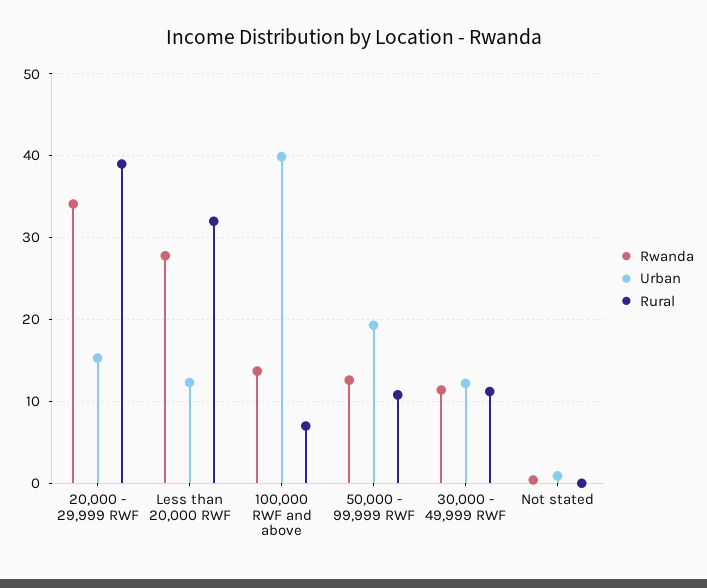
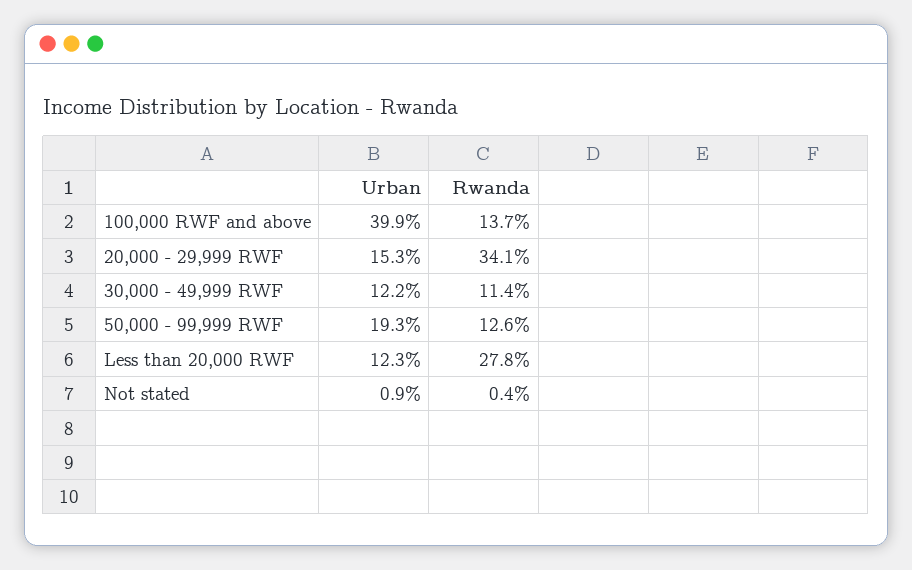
  {
    "Rwanda": {
      "20,000 - 29,999 RWF": 34.1,
      "Less than 20,000 RWF": 27.8,
      "100,000 RWF and above": 13.7,
      "50,000 - 99,999 RWF": 12.6,
      "30,000 - 49,999 RWF": 11.4,
      "Not stated": 0.4
    },
    "Urban": {
      "20,000 - 29,999 RWF": 15.3,
      "Less than 20,000 RWF": 12.3,
      "100,000 RWF and above": 39.9,
      "50,000 - 99,999 RWF": 19.3,
      "30,000 - 49,999 RWF": 12.2,
      "Not stated": 0.9
-   },
+   }
-   "Rural": {
-     "20,000 - 29,999 RWF": 39,
-     "Less than 20,000 RWF": 32,
-     "100,000 RWF and above": 7,
-     "50,000 - 99,999 RWF": 11,
-     "30,000 - 49,999 RWF": 11,
-     "Not stated": 0
-   }
  }

